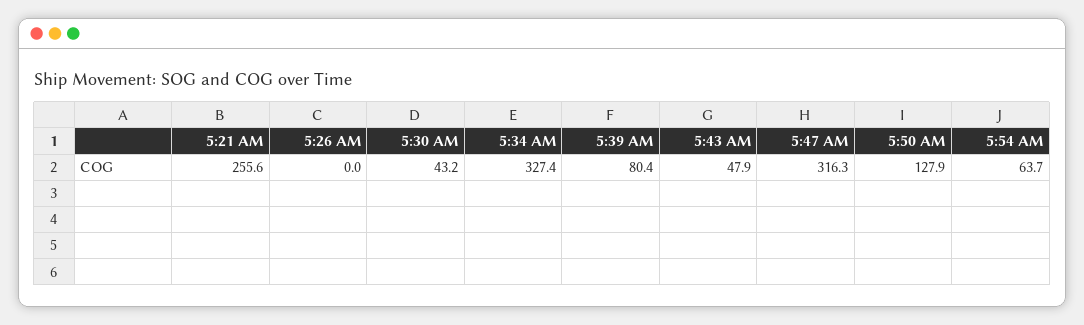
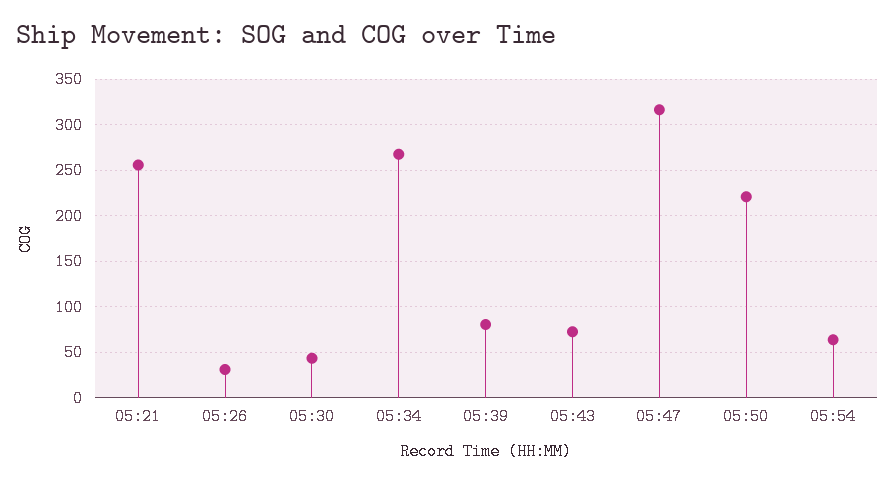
  {
    "5:21 AM": 255.6,
-   "5:26 AM": 0,
+   "5:26 AM": 30,
    "5:30 AM": 43.2,
-   "5:34 AM": 327.4,
+   "5:34 AM": 270,
    "5:39 AM": 80.4,
-   "5:43 AM": 47.9,
+   "5:43 AM": 70,
    "5:47 AM": 316.3,
-   "5:50 AM": 127.9,
+   "5:50 AM": 220,
    "5:54 AM": 63.7
  }

